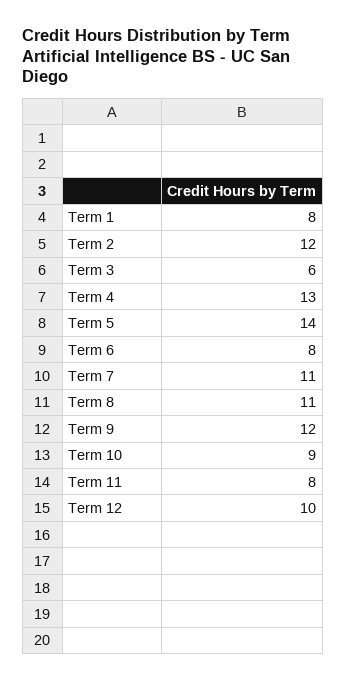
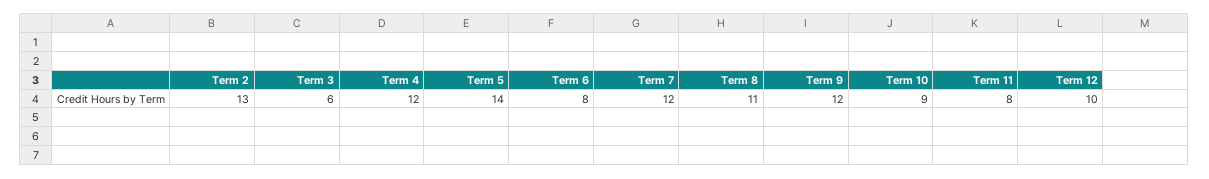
  {
-   "Term 1": 8,
-   "Term 2": 12,
+   "Term 2": 13,
    "Term 3": 6,
-   "Term 4": 13,
+   "Term 4": 12,
    "Term 5": 14,
    "Term 6": 8,
-   "Term 7": 11,
+   "Term 7": 12,
    "Term 8": 11,
    "Term 9": 12,
    "Term 10": 9,
    "Term 11": 8,
    "Term 12": 10
  }

